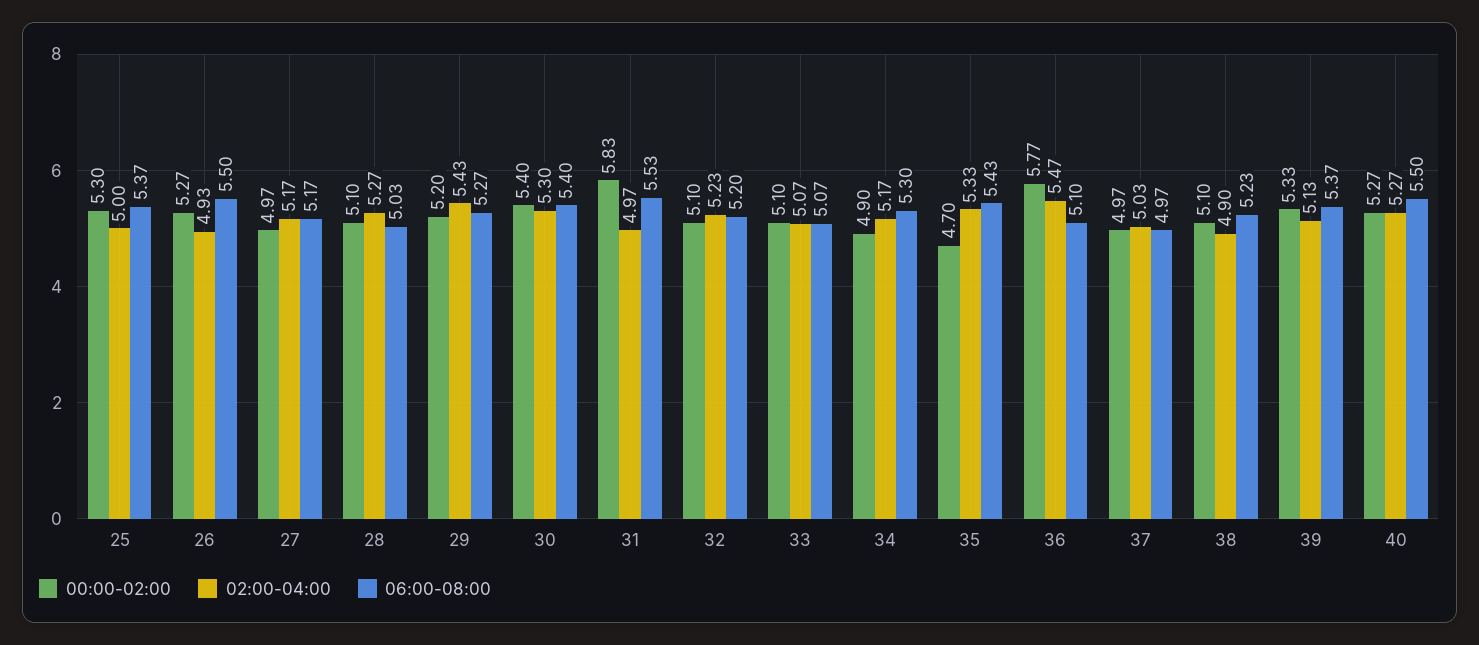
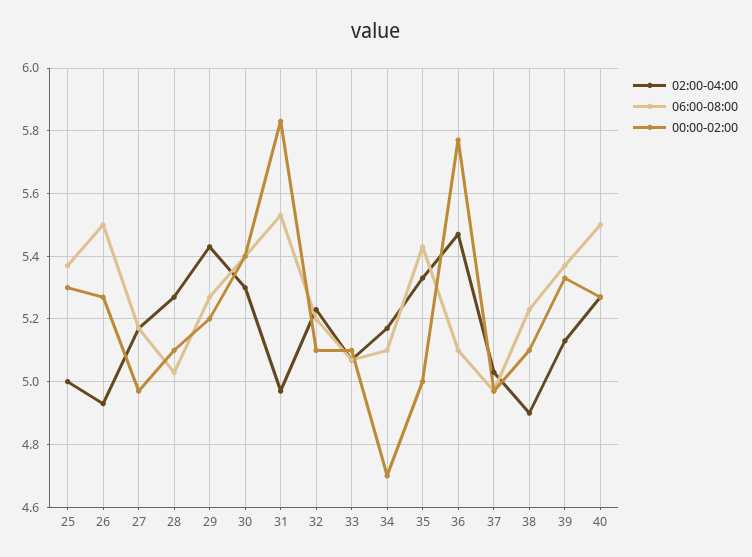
  {
    "00:00-02:00": {
      "25": 5.3,
      "26": 5.27,
      "27": 4.97,
      "28": 5.1,
      "29": 5.2,
      "30": 5.4,
      "31": 5.83,
      "32": 5.1,
      "33": 5.1,
-     "34": 4.9,
+     "34": 4.7,
-     "35": 4.7,
+     "35": 5,
      "36": 5.77,
      "37": 4.97,
      "38": 5.1,
      "39": 5.33,
      "40": 5.27
    },
    "02:00-04:00": {
      "25": 5,
      "26": 4.93,
      "27": 5.17,
      "28": 5.27,
      "29": 5.43,
      "30": 5.3,
      "31": 4.97,
      "32": 5.23,
      "33": 5.07,
      "34": 5.17,
      "35": 5.33,
      "36": 5.47,
      "37": 5.03,
      "38": 4.9,
      "39": 5.13,
      "40": 5.27
    },
    "06:00-08:00": {
      "25": 5.37,
      "26": 5.5,
      "27": 5.17,
      "28": 5.03,
      "29": 5.27,
      "30": 5.4,
      "31": 5.53,
      "32": 5.2,
      "33": 5.07,
-     "34": 5.3,
+     "34": 5.1,
      "35": 5.43,
      "36": 5.1,
      "37": 4.97,
      "38": 5.23,
      "39": 5.37,
      "40": 5.5
    }
  }

